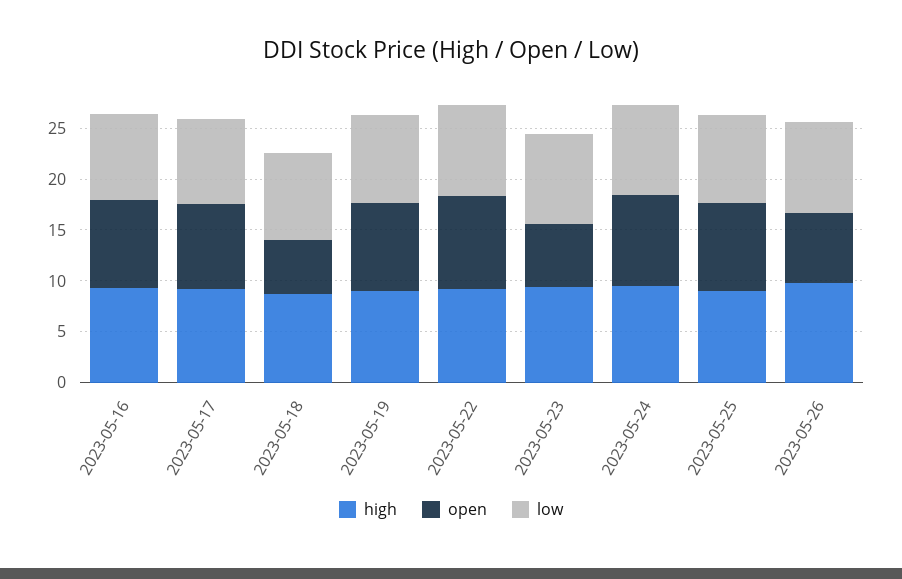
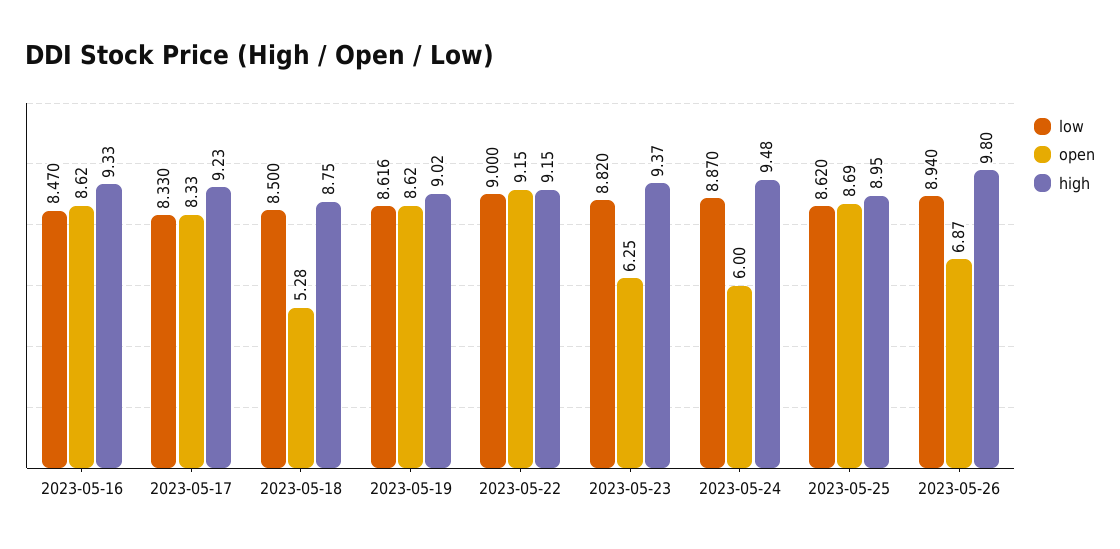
  {
    "high": {
      "2023-05-16": 9.33,
      "2023-05-17": 9.23,
      "2023-05-18": 8.75,
      "2023-05-19": 9.02,
      "2023-05-22": 9.15,
      "2023-05-23": 9.37,
      "2023-05-24": 9.48,
      "2023-05-25": 8.95,
      "2023-05-26": 9.8
    },
    "open": {
      "2023-05-16": 8.62,
      "2023-05-17": 8.33,
      "2023-05-18": 5.28,
      "2023-05-19": 8.62,
      "2023-05-22": 9.15,
      "2023-05-23": 6.25,
-     "2023-05-24": 9,
+     "2023-05-24": 6,
      "2023-05-25": 8.69,
      "2023-05-26": 6.87
    },
    "low": {
      "2023-05-16": 8.47,
      "2023-05-17": 8.33,
      "2023-05-18": 8.5,
      "2023-05-19": 8.616,
      "2023-05-22": 9,
      "2023-05-23": 8.82,
      "2023-05-24": 8.87,
      "2023-05-25": 8.62,
      "2023-05-26": 8.94
    }
  }

